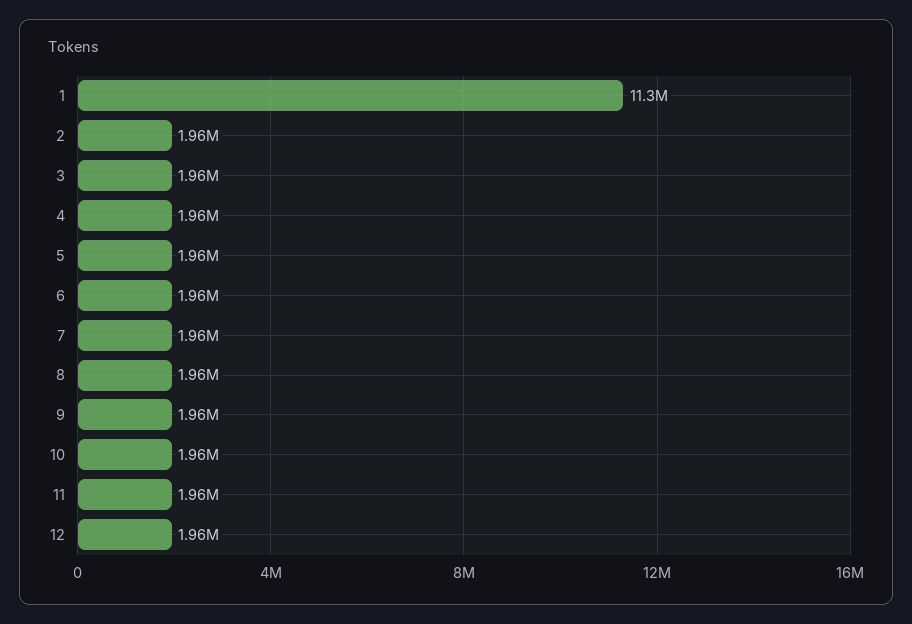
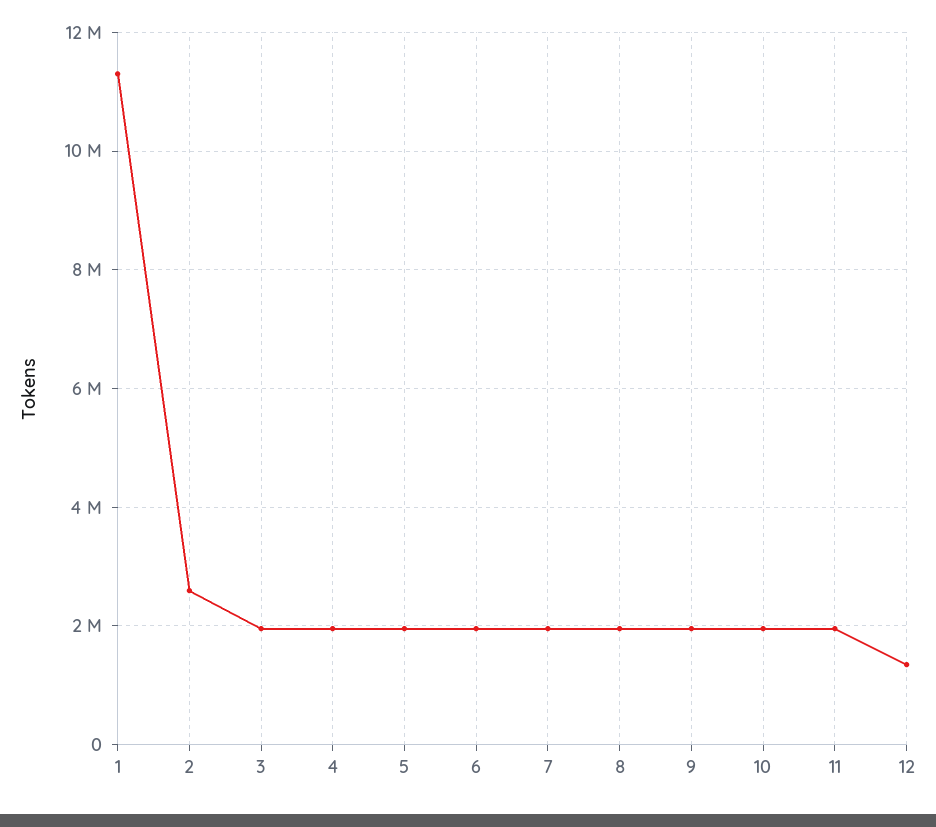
  {
    "1": 11300000,
-   "2": 1960000,
+   "2": 2600000,
    "3": 1960000,
    "4": 1960000,
    "5": 1960000,
    "6": 1960000,
    "7": 1960000,
    "8": 1960000,
    "9": 1960000,
    "10": 1960000,
    "11": 1960000,
-   "12": 1960000
+   "12": 1400000
  }

